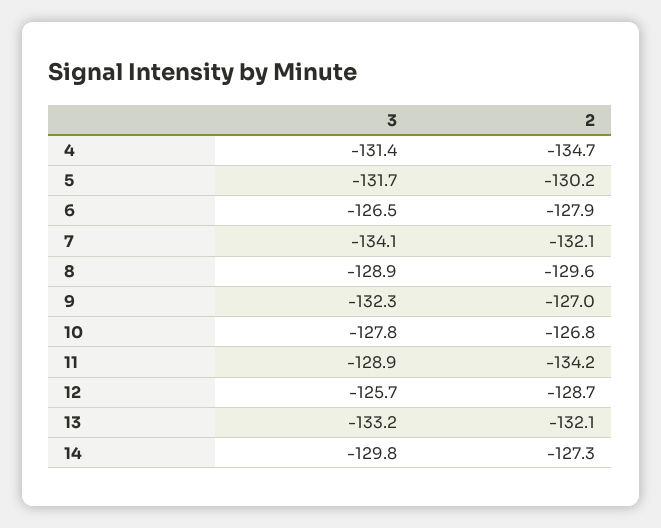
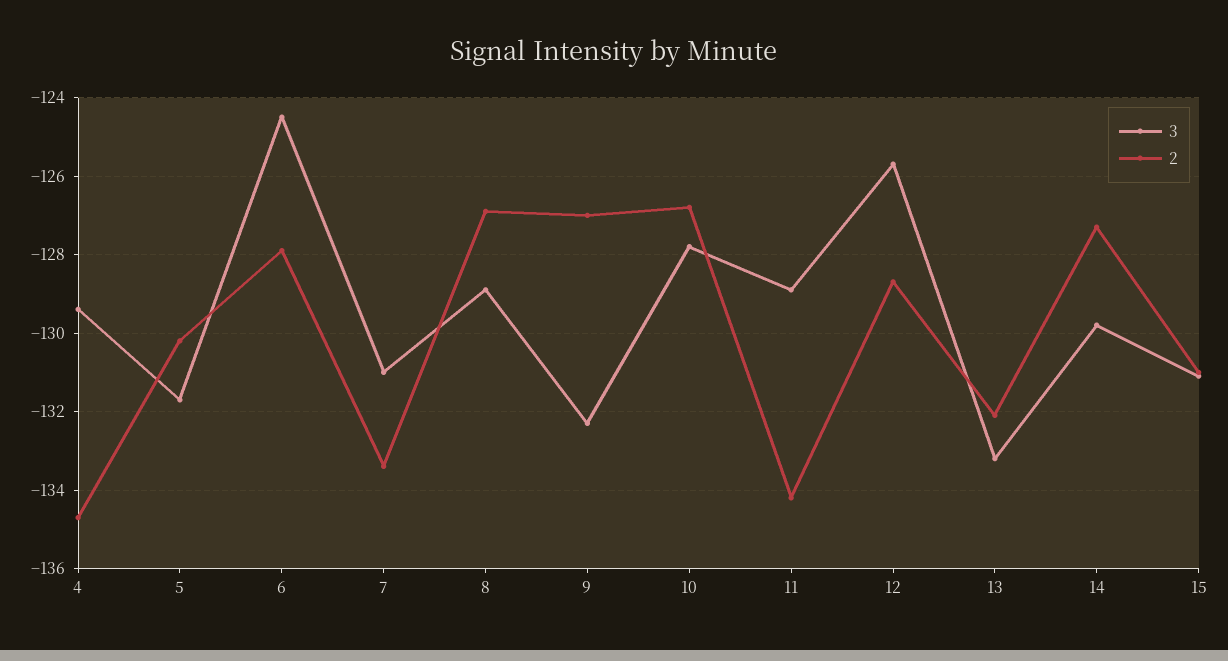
  {
    "3": {
-     "4": -131.4,
+     "4": -129.5,
      "5": -131.7,
-     "6": -126.5,
+     "6": -124.5,
-     "7": -134.1,
+     "7": -131,
      "8": -128.9,
      "9": -132.3,
      "10": -127.8,
      "11": -128.9,
      "12": -125.7,
      "13": -133.2,
-     "14": -129.8
+     "14": -129.8,
+     "15": -131
    },
    "2": {
      "4": -134.7,
      "5": -130.2,
      "6": -127.9,
-     "7": -132.1,
+     "7": -133.5,
-     "8": -129.6,
+     "8": -127,
      "9": -127,
      "10": -126.8,
      "11": -134.2,
      "12": -128.7,
      "13": -132.1,
-     "14": -127.3
+     "14": -127.3,
+     "15": -131
    }
  }

